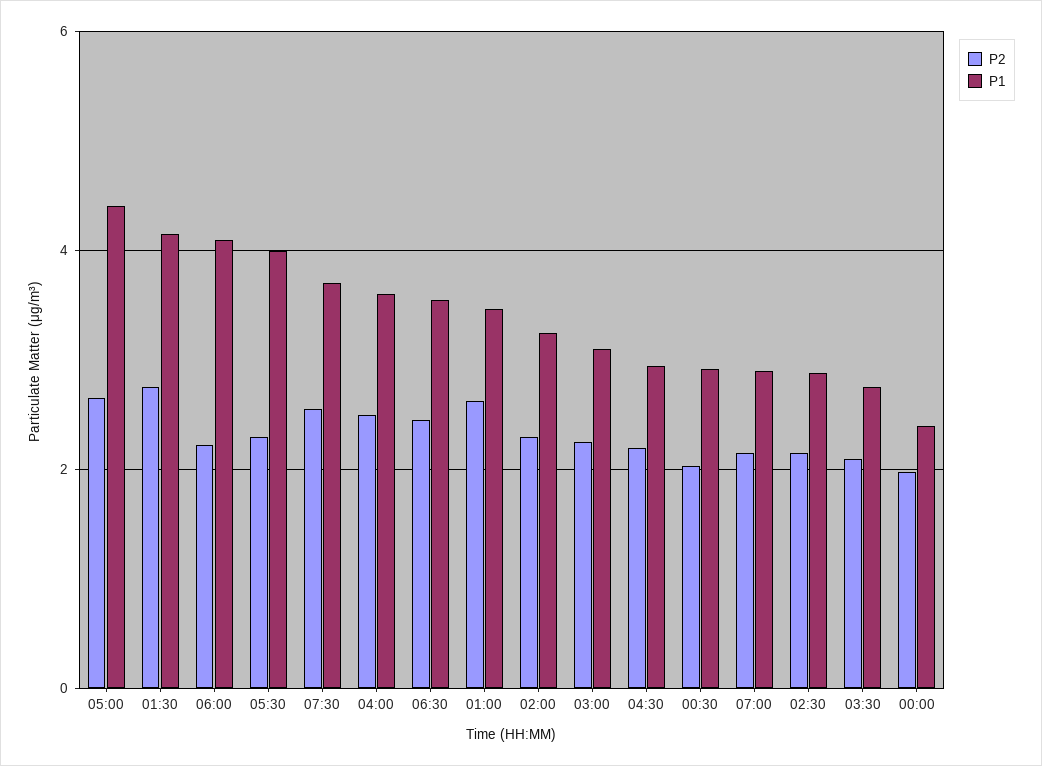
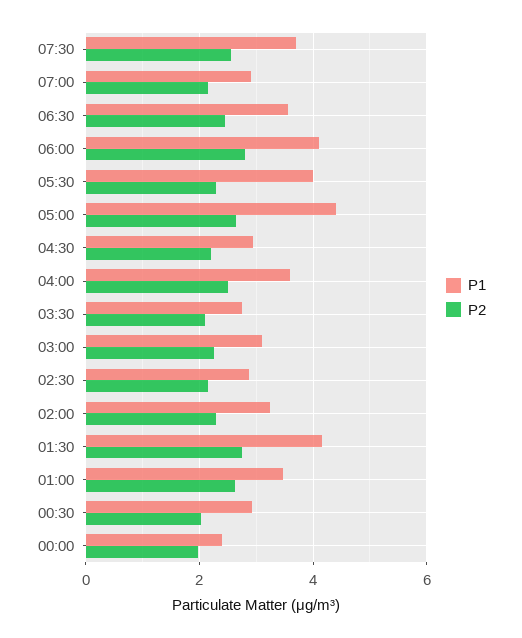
  {
    "P2": {
      "05:00": 2.6,
      "01:30": 2.8,
-     "06:00": 2.2,
+     "06:00": 2.8,
      "05:30": 2.4,
      "07:30": 2.6,
      "04:00": 2.6,
      "06:30": 2.4,
      "01:00": 2.6,
      "02:00": 2.4,
      "03:00": 2.2,
      "04:30": 2.2,
      "00:30": 2,
      "07:00": 2.2,
      "02:30": 2.2,
      "03:30": 2.2,
      "00:00": 2
    },
    "P1": {
      "05:00": 4.4,
      "01:30": 4.2,
      "06:00": 4.2,
      "05:30": 4,
      "07:30": 3.8,
      "04:00": 3.6,
      "06:30": 3.6,
      "01:00": 3.4,
      "02:00": 3.2,
      "03:00": 3.2,
      "04:30": 3,
      "00:30": 3,
      "07:00": 3,
      "02:30": 2.8,
      "03:30": 2.8,
      "00:00": 2.4
    }
  }

